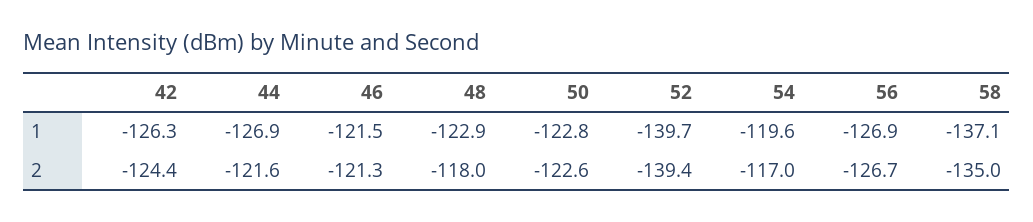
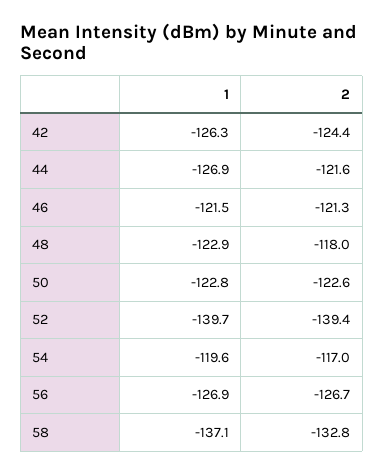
  {
    "42": {
      "1": -126.3,
      "2": -124.4
    },
    "44": {
      "1": -126.9,
      "2": -121.6
    },
    "46": {
      "1": -121.5,
      "2": -121.3
    },
    "48": {
      "1": -122.9,
      "2": -118
    },
    "50": {
      "1": -122.8,
      "2": -122.6
    },
    "52": {
      "1": -139.7,
      "2": -139.4
    },
    "54": {
      "1": -119.6,
      "2": -117
    },
    "56": {
      "1": -126.9,
      "2": -126.7
    },
    "58": {
      "1": -137.1,
-     "2": -135
+     "2": -132.8
    }
  }

